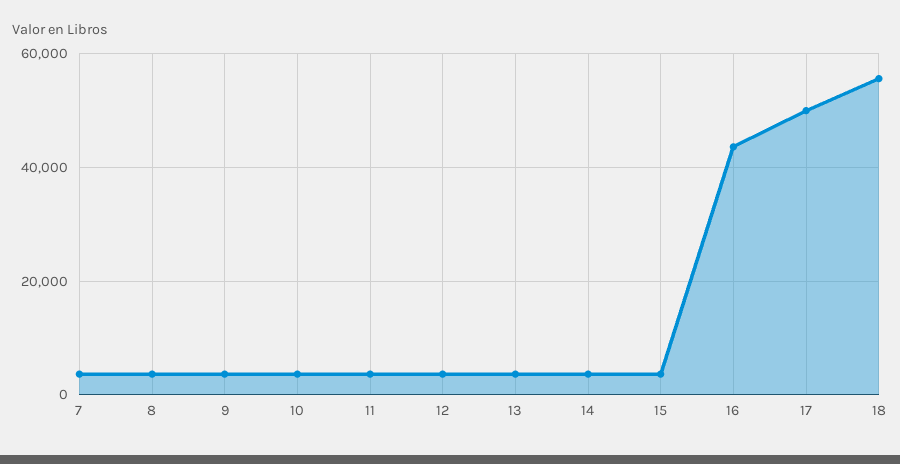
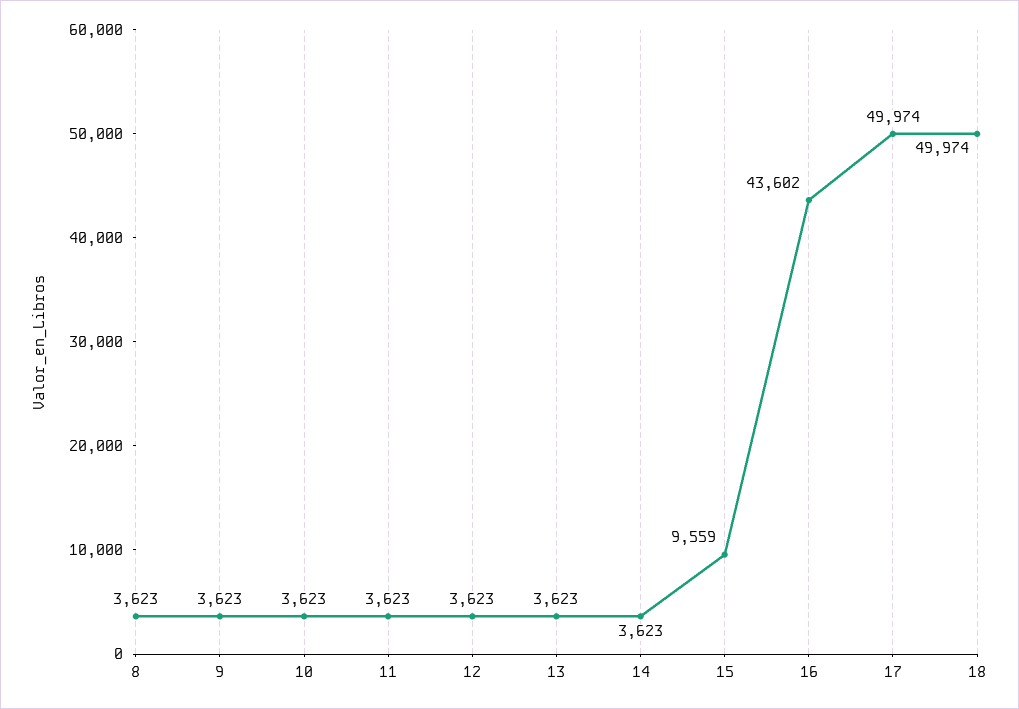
  {
-   "7": 4000,
    "8": 3623,
    "9": 3623,
    "10": 3623,
    "11": 3623,
    "12": 3623,
    "13": 3623,
    "14": 3623,
-   "15": 4000,
+   "15": 9559,
    "16": 43602,
    "17": 49974,
-   "18": 56000
+   "18": 49974
  }

